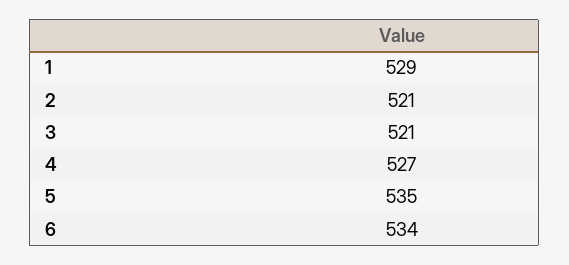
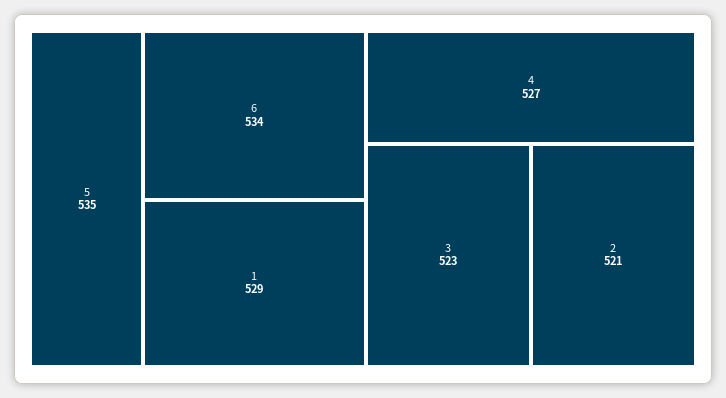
  {
    "1": 529,
    "2": 521,
-   "3": 521,
+   "3": 523,
    "4": 527,
    "5": 535,
    "6": 534
  }

